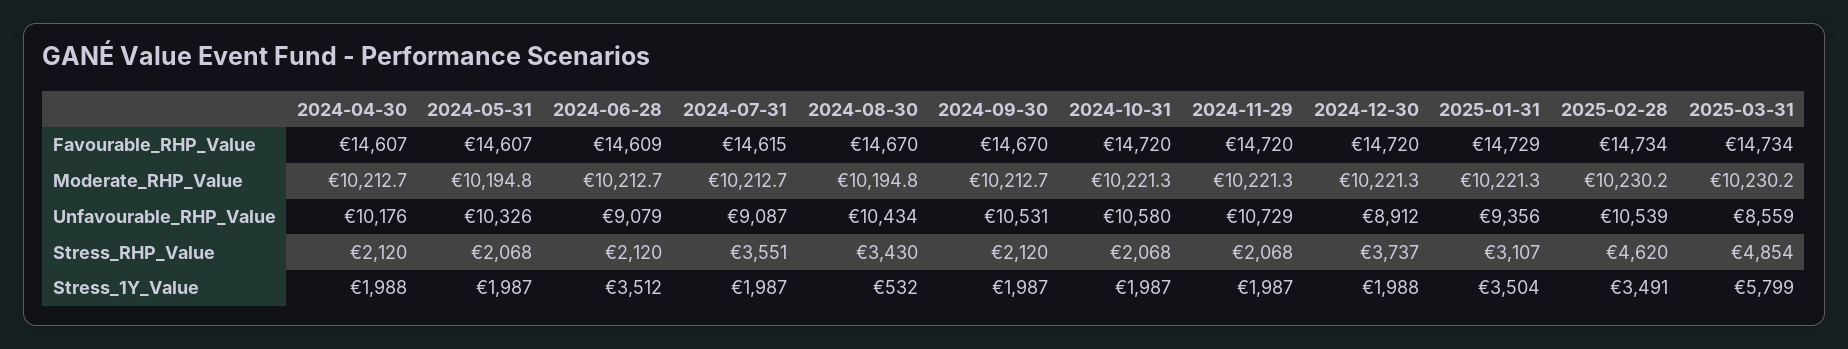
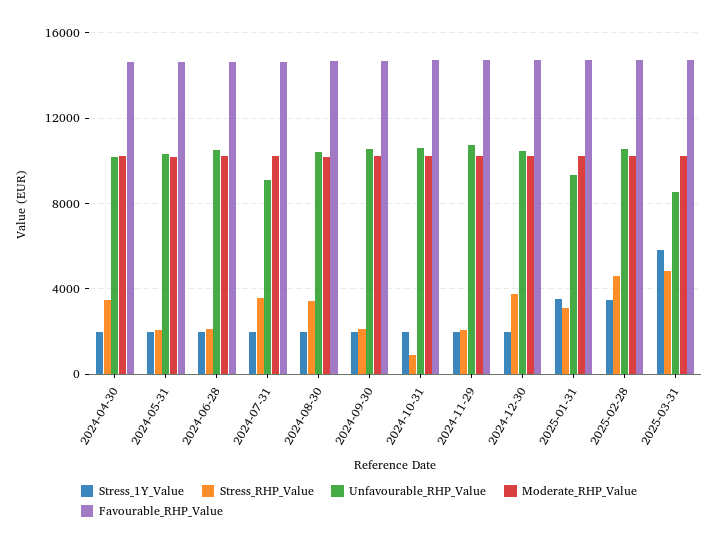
  {
    "Favourable_RHP_Value": {
      "2024-04-30": 14607,
      "2024-05-31": 14607,
      "2024-06-28": 14609,
      "2024-07-31": 14615,
      "2024-08-30": 14670,
      "2024-09-30": 14670,
      "2024-10-31": 14720,
      "2024-11-29": 14720,
      "2024-12-30": 14720,
      "2025-01-31": 14729,
      "2025-02-28": 14734,
      "2025-03-31": 14734
    },
    "Moderate_RHP_Value": {
      "2024-04-30": 10212.7,
      "2024-05-31": 10194.8,
      "2024-06-28": 10212.7,
      "2024-07-31": 10212.7,
      "2024-08-30": 10194.8,
      "2024-09-30": 10212.7,
      "2024-10-31": 10221.3,
      "2024-11-29": 10221.3,
      "2024-12-30": 10221.3,
      "2025-01-31": 10221.3,
      "2025-02-28": 10230.2,
      "2025-03-31": 10230.2
    },
    "Unfavourable_RHP_Value": {
      "2024-04-30": 10176,
      "2024-05-31": 10326,
-     "2024-06-28": 9079,
+     "2024-06-28": 10500,
      "2024-07-31": 9087,
      "2024-08-30": 10434,
      "2024-09-30": 10531,
      "2024-10-31": 10580,
      "2024-11-29": 10729,
-     "2024-12-30": 8912,
+     "2024-12-30": 10500,
      "2025-01-31": 9356,
      "2025-02-28": 10539,
      "2025-03-31": 8559
    },
    "Stress_RHP_Value": {
-     "2024-04-30": 2120,
+     "2024-04-30": 3500,
      "2024-05-31": 2068,
      "2024-06-28": 2120,
      "2024-07-31": 3551,
      "2024-08-30": 3430,
      "2024-09-30": 2120,
-     "2024-10-31": 2068,
+     "2024-10-31": 1000,
      "2024-11-29": 2068,
      "2024-12-30": 3737,
      "2025-01-31": 3107,
      "2025-02-28": 4620,
      "2025-03-31": 4854
    },
    "Stress_1Y_Value": {
      "2024-04-30": 1988,
      "2024-05-31": 1987,
-     "2024-06-28": 3512,
+     "2024-06-28": 2000,
      "2024-07-31": 1987,
-     "2024-08-30": 532,
+     "2024-08-30": 2000,
      "2024-09-30": 1987,
      "2024-10-31": 1987,
      "2024-11-29": 1987,
      "2024-12-30": 1988,
      "2025-01-31": 3504,
      "2025-02-28": 3491,
      "2025-03-31": 5799
    }
  }

